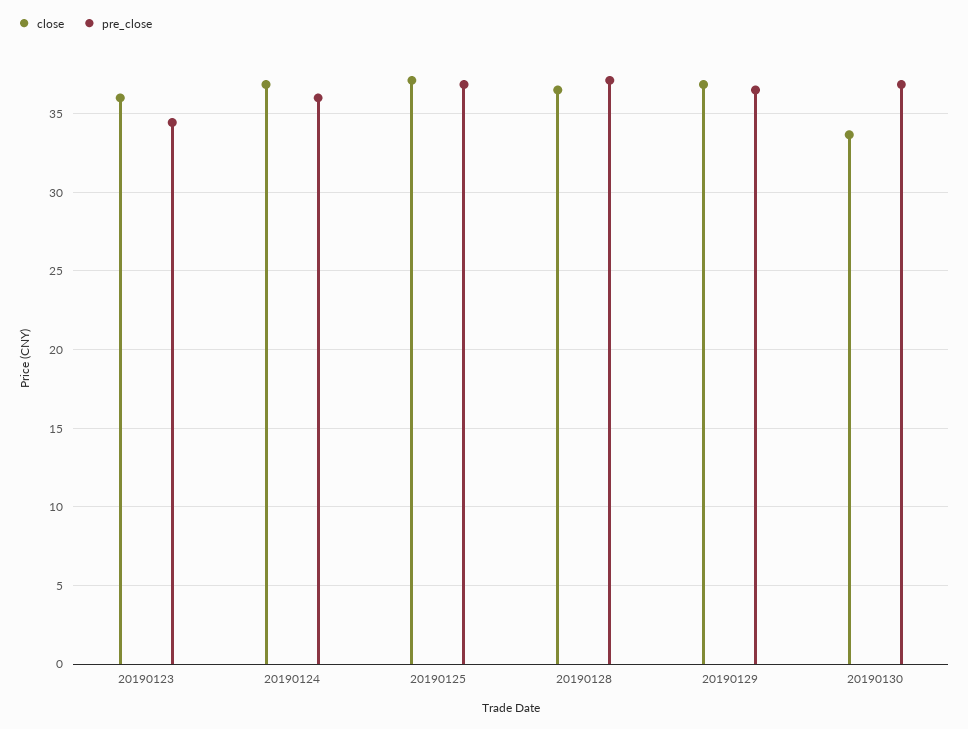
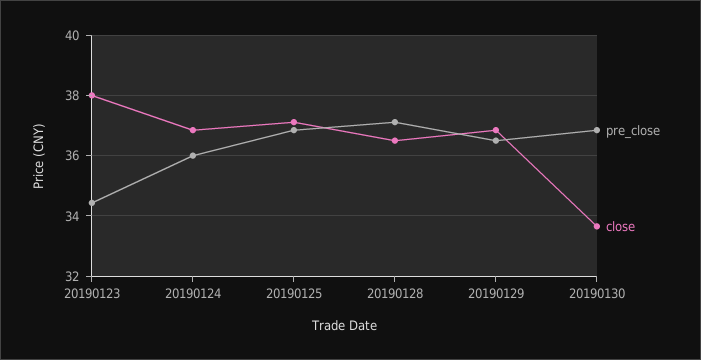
  {
    "close": {
-     "20190123": 36,
+     "20190123": 38,
      "20190124": 36.8,
      "20190125": 37.2,
      "20190128": 36.6,
      "20190129": 36.8,
      "20190130": 33.6
    },
    "pre_close": {
      "20190123": 34.4,
      "20190124": 36,
      "20190125": 36.8,
      "20190128": 37.2,
      "20190129": 36.6,
      "20190130": 36.8
    }
  }

